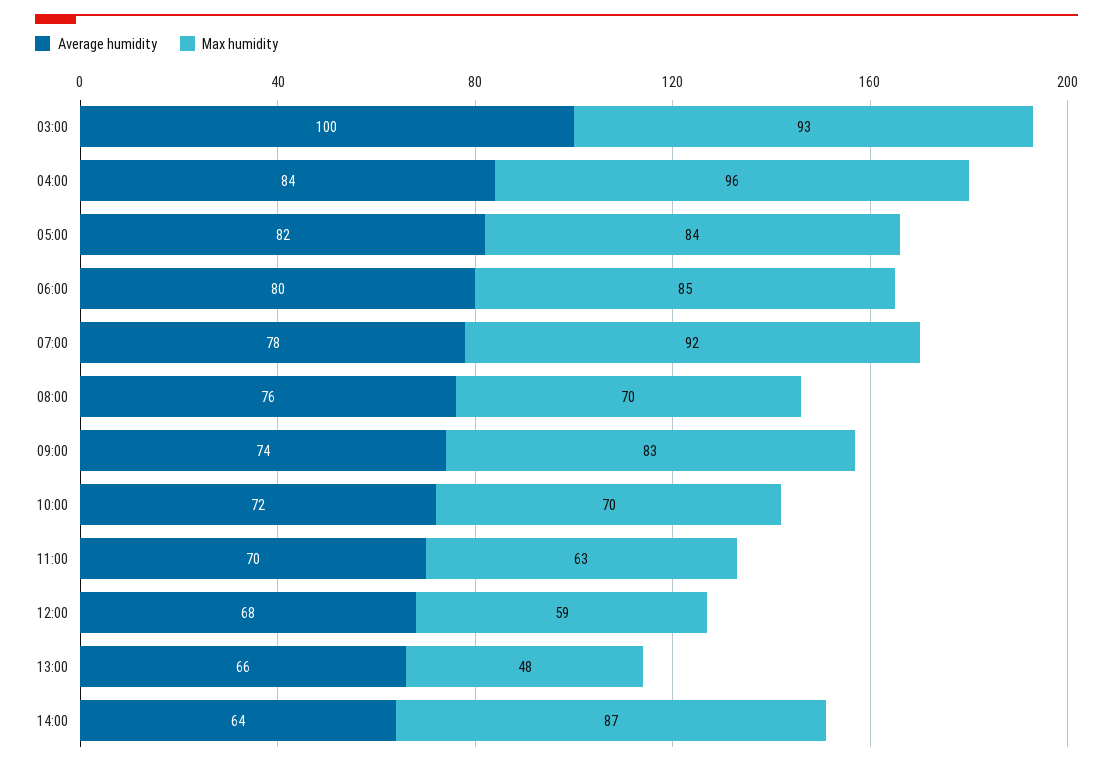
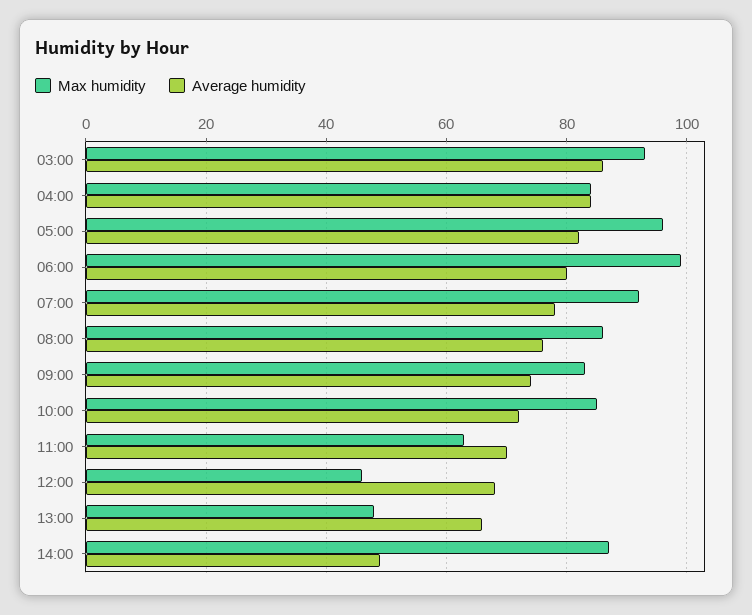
  {
    "Average humidity": {
-     "03:00": 100,
+     "03:00": 85,
      "04:00": 84,
      "05:00": 82,
      "06:00": 80,
      "07:00": 78,
      "08:00": 76,
      "09:00": 74,
      "10:00": 72,
      "11:00": 70,
      "12:00": 68,
      "13:00": 66,
-     "14:00": 64
+     "14:00": 50
    },
    "Max humidity": {
      "03:00": 93,
-     "04:00": 96,
+     "04:00": 85,
-     "05:00": 84,
+     "05:00": 95,
-     "06:00": 85,
+     "06:00": 100,
      "07:00": 92,
-     "08:00": 70,
+     "08:00": 85,
      "09:00": 83,
-     "10:00": 70,
+     "10:00": 85,
      "11:00": 63,
-     "12:00": 59,
+     "12:00": 45,
      "13:00": 48,
      "14:00": 87
    }
  }

